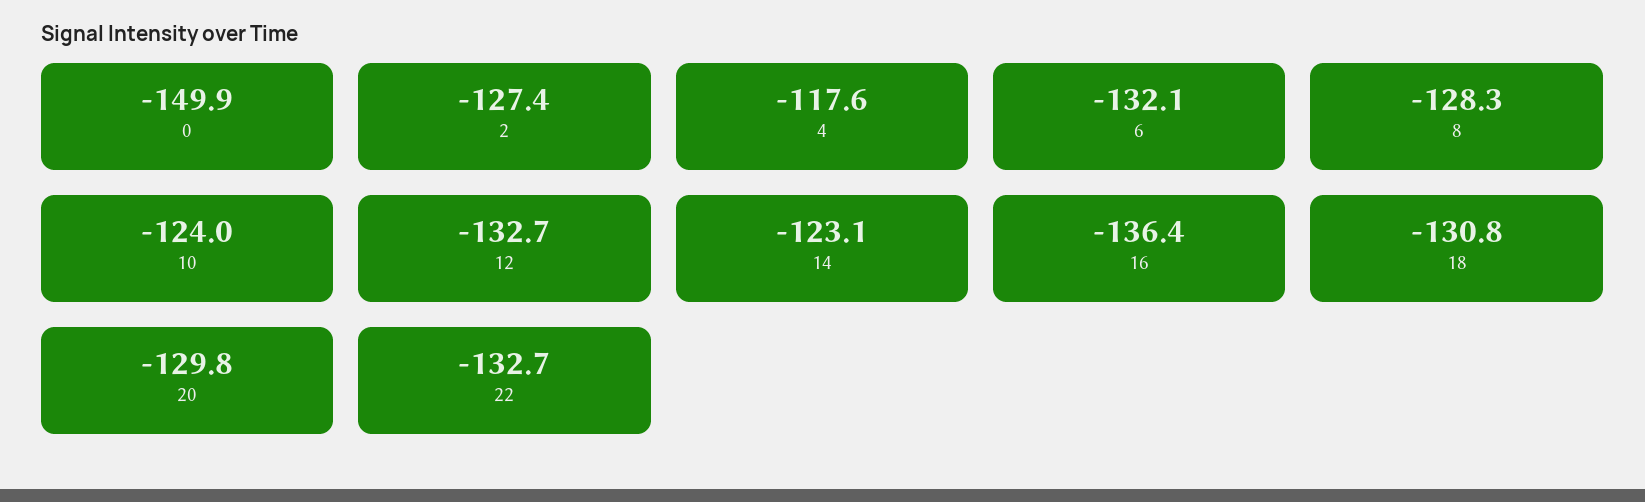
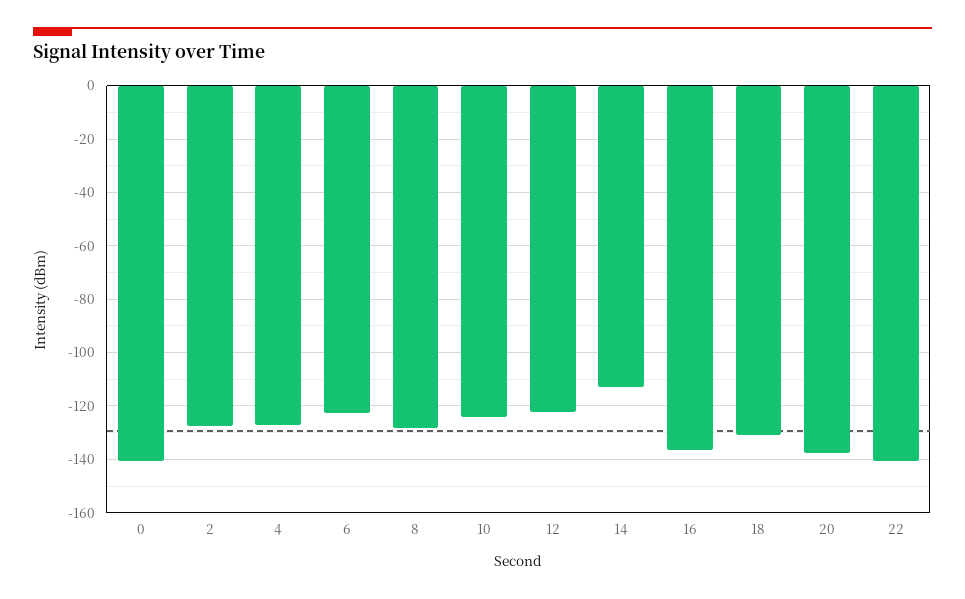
  {
-   "0": -149.9,
+   "0": -140,
    "2": -127.4,
-   "4": -117.6,
+   "4": -127.5,
-   "6": -132.1,
+   "6": -122.5,
    "8": -128.3,
    "10": -124,
-   "12": -132.7,
+   "12": -122.5,
-   "14": -123.1,
+   "14": -112.5,
    "16": -136.4,
    "18": -130.8,
-   "20": -129.8,
+   "20": -137.5,
-   "22": -132.7
+   "22": -140
  }

